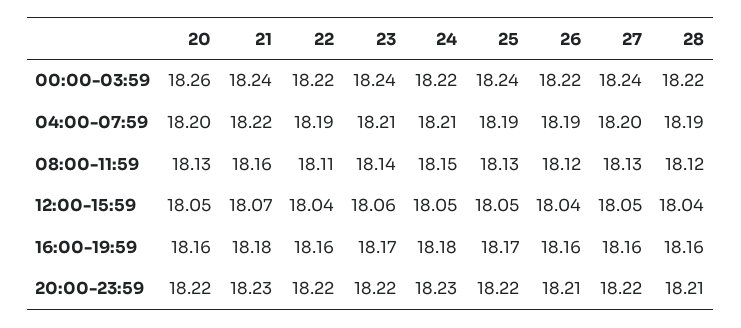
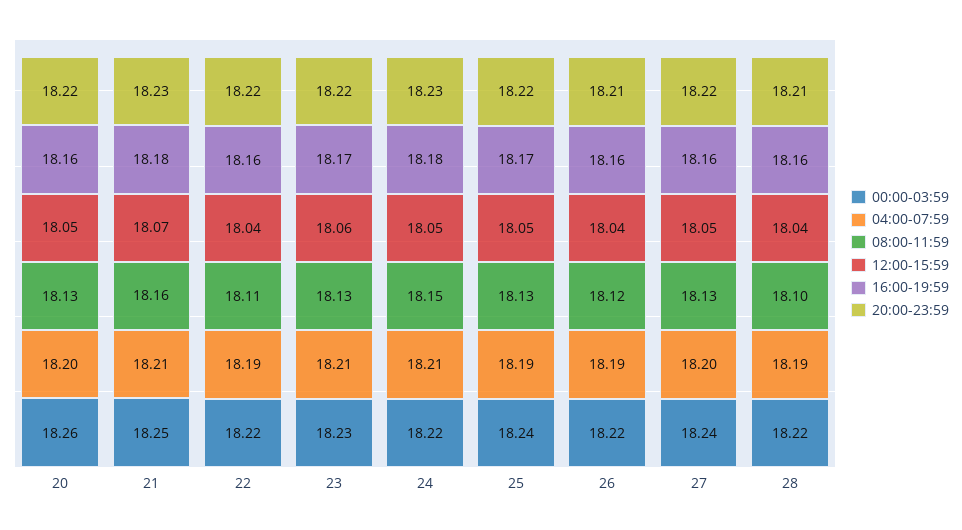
  {
    "00:00-03:59": {
      "20": 18.26,
-     "21": 18.24,
+     "21": 18.25,
      "22": 18.22,
-     "23": 18.24,
+     "23": 18.23,
      "24": 18.22,
      "25": 18.24,
      "26": 18.22,
      "27": 18.24,
      "28": 18.22
    },
    "04:00-07:59": {
      "20": 18.2,
-     "21": 18.22,
+     "21": 18.21,
      "22": 18.19,
      "23": 18.21,
      "24": 18.21,
      "25": 18.19,
      "26": 18.19,
      "27": 18.2,
      "28": 18.19
    },
    "08:00-11:59": {
      "20": 18.13,
      "21": 18.16,
      "22": 18.11,
-     "23": 18.14,
+     "23": 18.13,
      "24": 18.15,
      "25": 18.13,
      "26": 18.12,
      "27": 18.13,
-     "28": 18.12
+     "28": 18.1
    },
    "12:00-15:59": {
      "20": 18.05,
      "21": 18.07,
      "22": 18.04,
      "23": 18.06,
      "24": 18.05,
      "25": 18.05,
      "26": 18.04,
      "27": 18.05,
      "28": 18.04
    },
    "16:00-19:59": {
      "20": 18.16,
      "21": 18.18,
      "22": 18.16,
      "23": 18.17,
      "24": 18.18,
      "25": 18.17,
      "26": 18.16,
      "27": 18.16,
      "28": 18.16
    },
    "20:00-23:59": {
      "20": 18.22,
      "21": 18.23,
      "22": 18.22,
      "23": 18.22,
      "24": 18.23,
      "25": 18.22,
      "26": 18.21,
      "27": 18.22,
      "28": 18.21
    }
  }

